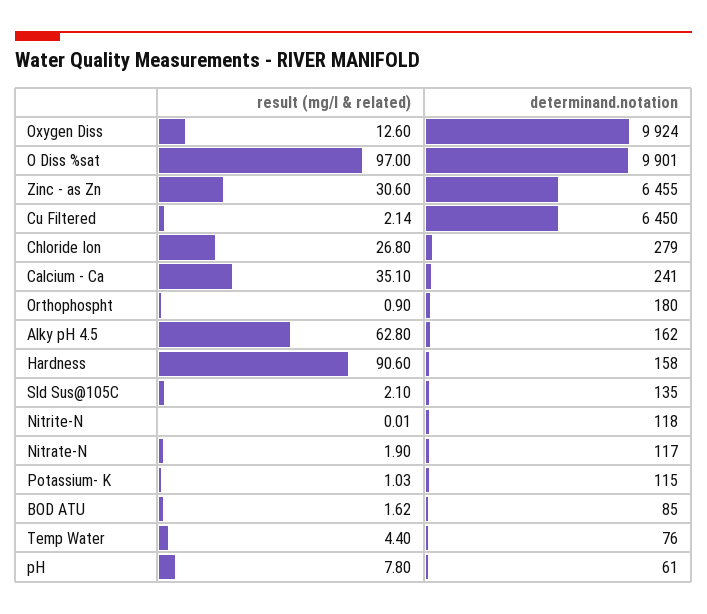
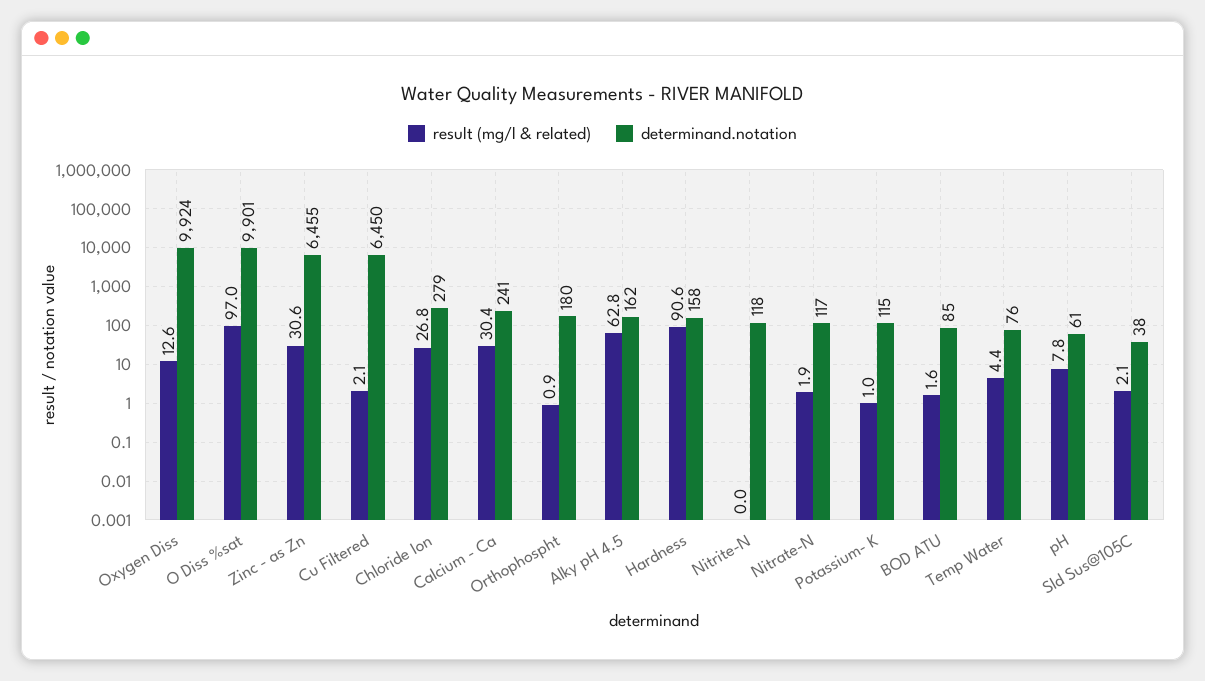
  {
    "result (mg/l & related)": {
      "Oxygen Diss": 12.6,
      "O Diss %sat": 97,
      "Zinc - as Zn": 30.6,
      "Cu Filtered": 2.14,
      "Chloride Ion": 26.8,
-     "Calcium - Ca": 35.1,
+     "Calcium - Ca": 30.4,
      "Orthophospht": 0.9,
      "Alky pH 4.5": 62.8,
      "Hardness": 90.6,
      "Sld Sus@105C": 2.1,
      "Nitrite-N": 0.01,
      "Nitrate-N": 1.9,
      "Potassium- K": 1.03,
      "BOD ATU": 1.62,
      "Temp Water": 4.4,
      "pH": 7.8
    },
    "determinand.notation": {
      "Oxygen Diss": 9924,
      "O Diss %sat": 9901,
      "Zinc - as Zn": 6455,
      "Cu Filtered": 6450,
      "Chloride Ion": 279,
      "Calcium - Ca": 241,
      "Orthophospht": 180,
      "Alky pH 4.5": 162,
      "Hardness": 158,
-     "Sld Sus@105C": 135,
+     "Sld Sus@105C": 38,
      "Nitrite-N": 118,
      "Nitrate-N": 117,
      "Potassium- K": 115,
      "BOD ATU": 85,
      "Temp Water": 76,
      "pH": 61
    }
  }

